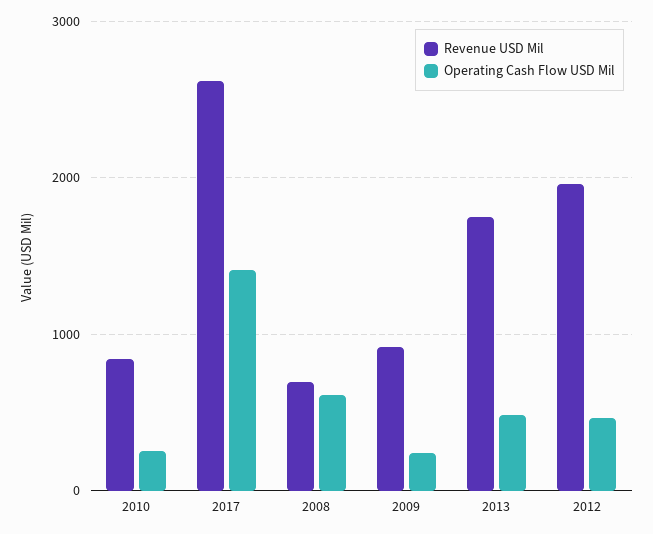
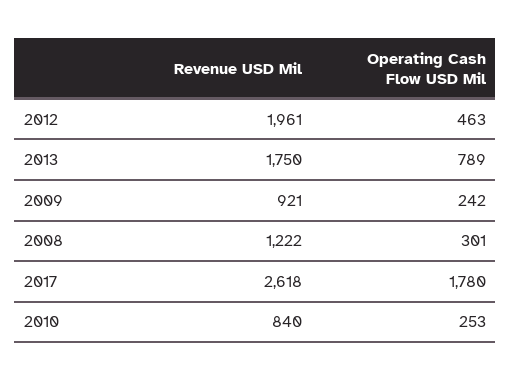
  {
    "Revenue USD Mil": {
      "2010": 840,
      "2017": 2618,
-     "2008": 700,
+     "2008": 1222,
      "2009": 921,
      "2013": 1750,
      "2012": 1961
    },
    "Operating Cash Flow USD Mil": {
      "2010": 253,
-     "2017": 1400,
+     "2017": 1780,
-     "2008": 600,
+     "2008": 301,
      "2009": 242,
-     "2013": 500,
+     "2013": 789,
      "2012": 463
    }
  }

